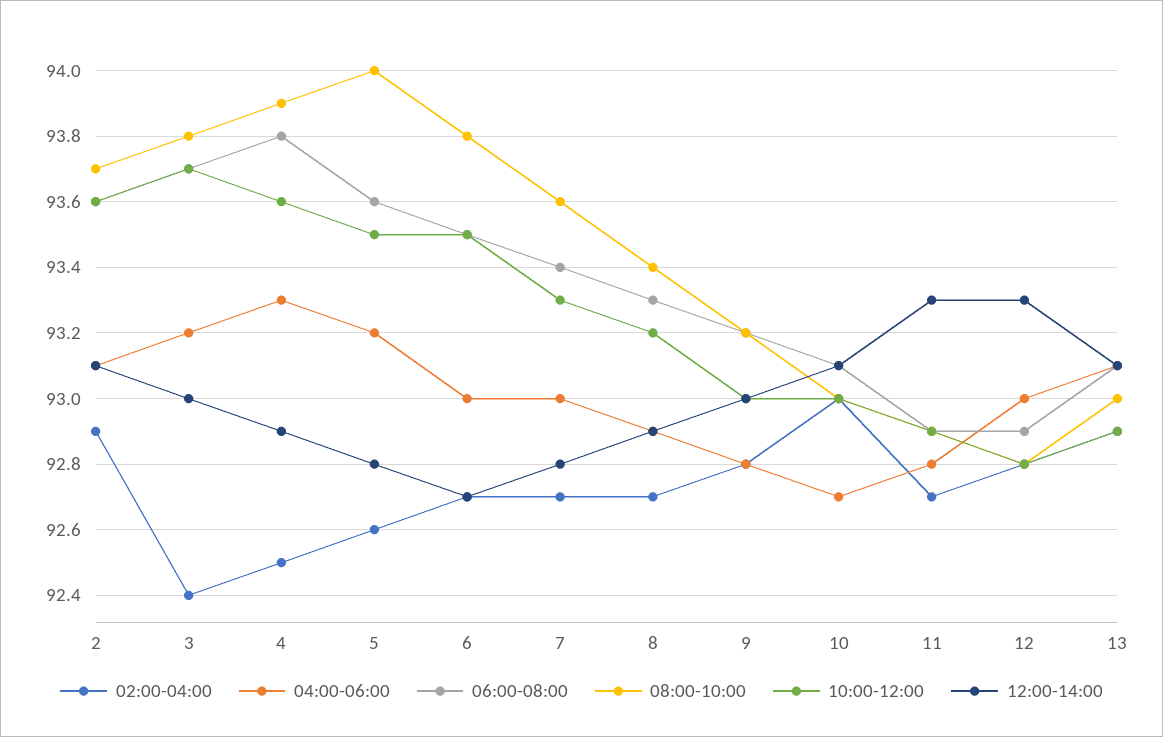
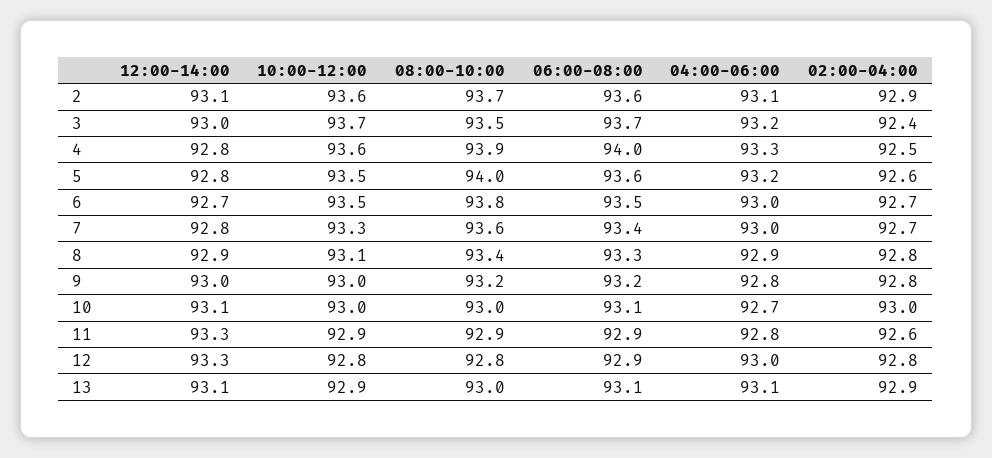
  {
    "02:00-04:00": {
      "2": 92.9,
      "3": 92.4,
      "4": 92.5,
      "5": 92.6,
      "6": 92.7,
      "7": 92.7,
-     "8": 92.7,
+     "8": 92.8,
      "9": 92.8,
      "10": 93,
-     "11": 92.7,
+     "11": 92.6,
      "12": 92.8,
      "13": 92.9
    },
    "04:00-06:00": {
      "2": 93.1,
      "3": 93.2,
      "4": 93.3,
      "5": 93.2,
      "6": 93,
      "7": 93,
      "8": 92.9,
      "9": 92.8,
      "10": 92.7,
      "11": 92.8,
      "12": 93,
      "13": 93.1
    },
    "06:00-08:00": {
      "2": 93.6,
      "3": 93.7,
-     "4": 93.8,
+     "4": 94,
      "5": 93.6,
      "6": 93.5,
      "7": 93.4,
      "8": 93.3,
      "9": 93.2,
      "10": 93.1,
      "11": 92.9,
      "12": 92.9,
      "13": 93.1
    },
    "08:00-10:00": {
      "2": 93.7,
-     "3": 93.8,
+     "3": 93.5,
      "4": 93.9,
      "5": 94,
      "6": 93.8,
      "7": 93.6,
      "8": 93.4,
      "9": 93.2,
      "10": 93,
      "11": 92.9,
      "12": 92.8,
      "13": 93
    },
    "10:00-12:00": {
      "2": 93.6,
      "3": 93.7,
      "4": 93.6,
      "5": 93.5,
      "6": 93.5,
      "7": 93.3,
-     "8": 93.2,
+     "8": 93.1,
      "9": 93,
      "10": 93,
      "11": 92.9,
      "12": 92.8,
      "13": 92.9
    },
    "12:00-14:00": {
      "2": 93.1,
      "3": 93,
-     "4": 92.9,
+     "4": 92.8,
      "5": 92.8,
      "6": 92.7,
      "7": 92.8,
      "8": 92.9,
      "9": 93,
      "10": 93.1,
      "11": 93.3,
      "12": 93.3,
      "13": 93.1
    }
  }

